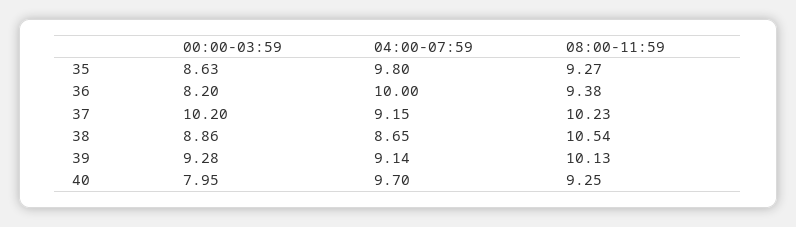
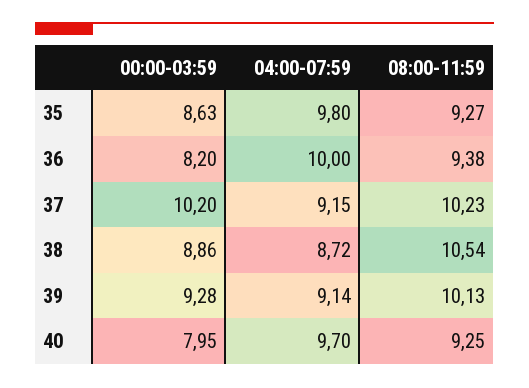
  {
    "00:00-03:59": {
      "35": 8.63,
      "36": 8.2,
      "37": 10.2,
      "38": 8.86,
      "39": 9.28,
      "40": 7.95
    },
    "04:00-07:59": {
      "35": 9.8,
      "36": 10,
      "37": 9.15,
-     "38": 8.65,
+     "38": 8.72,
      "39": 9.14,
      "40": 9.7
    },
    "08:00-11:59": {
      "35": 9.27,
      "36": 9.38,
      "37": 10.23,
      "38": 10.54,
      "39": 10.13,
      "40": 9.25
    }
  }

